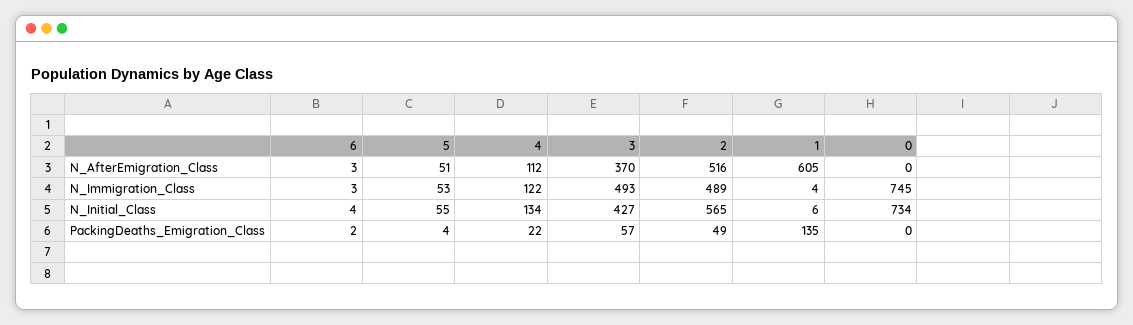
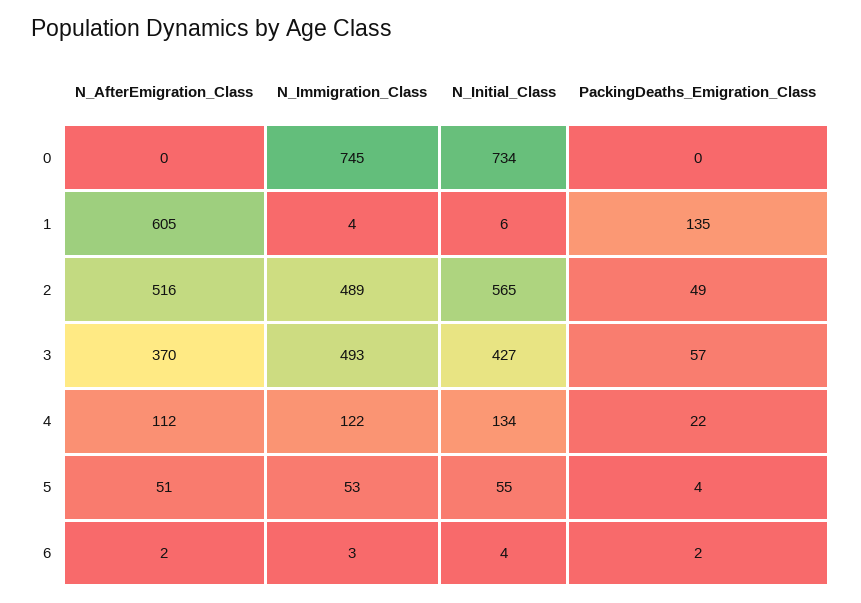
  {
    "6": {
-     "N_AfterEmigration_Class": 3,
+     "N_AfterEmigration_Class": 2,
      "N_Immigration_Class": 3,
      "N_Initial_Class": 4,
      "PackingDeaths_Emigration_Class": 2
    },
    "5": {
      "N_AfterEmigration_Class": 51,
      "N_Immigration_Class": 53,
      "N_Initial_Class": 55,
      "PackingDeaths_Emigration_Class": 4
    },
    "4": {
      "N_AfterEmigration_Class": 112,
      "N_Immigration_Class": 122,
      "N_Initial_Class": 134,
      "PackingDeaths_Emigration_Class": 22
    },
    "3": {
      "N_AfterEmigration_Class": 370,
      "N_Immigration_Class": 493,
      "N_Initial_Class": 427,
      "PackingDeaths_Emigration_Class": 57
    },
    "2": {
      "N_AfterEmigration_Class": 516,
      "N_Immigration_Class": 489,
      "N_Initial_Class": 565,
      "PackingDeaths_Emigration_Class": 49
    },
    "1": {
      "N_AfterEmigration_Class": 605,
      "N_Immigration_Class": 4,
      "N_Initial_Class": 6,
      "PackingDeaths_Emigration_Class": 135
    },
    "0": {
      "N_AfterEmigration_Class": 0,
      "N_Immigration_Class": 745,
      "N_Initial_Class": 734,
      "PackingDeaths_Emigration_Class": 0
    }
  }

